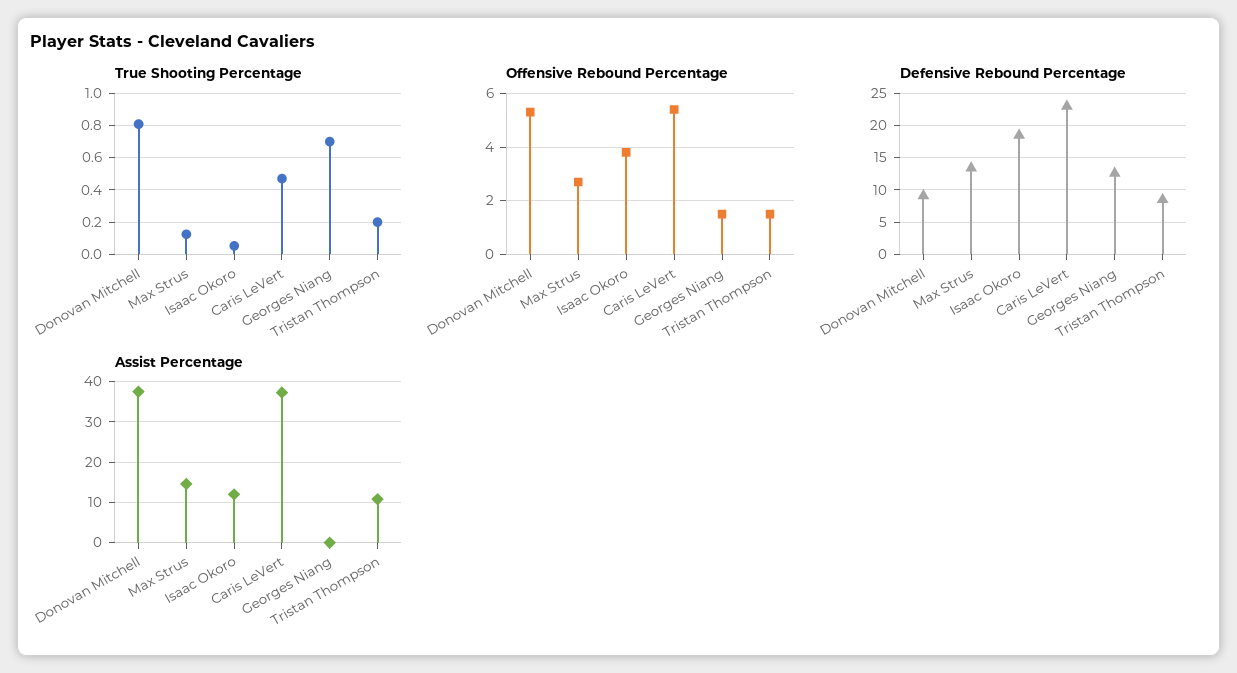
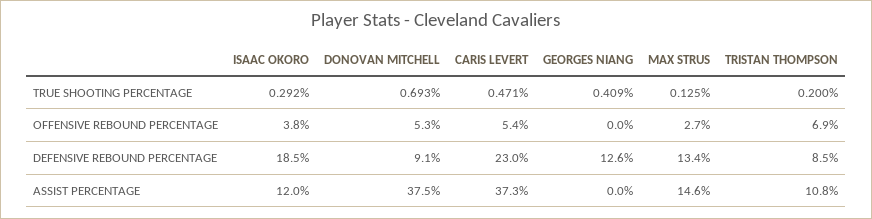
  {
    "True Shooting Percentage": {
-     "Donovan Mitchell": 0.8,
+     "Donovan Mitchell": 0.693,
      "Max Strus": 0.125,
-     "Isaac Okoro": 0.05,
+     "Isaac Okoro": 0.292,
      "Caris LeVert": 0.471,
-     "Georges Niang": 0.7,
+     "Georges Niang": 0.409,
      "Tristan Thompson": 0.2
    },
    "Offensive Rebound Percentage": {
      "Donovan Mitchell": 5.3,
      "Max Strus": 2.7,
      "Isaac Okoro": 3.8,
      "Caris LeVert": 5.4,
-     "Georges Niang": 1.5,
+     "Georges Niang": 0,
-     "Tristan Thompson": 1.5
+     "Tristan Thompson": 6.9
    },
    "Defensive Rebound Percentage": {
      "Donovan Mitchell": 9.1,
      "Max Strus": 13.4,
      "Isaac Okoro": 18.5,
      "Caris LeVert": 23,
      "Georges Niang": 12.6,
      "Tristan Thompson": 8.5
    },
    "Assist Percentage": {
      "Donovan Mitchell": 37.5,
      "Max Strus": 14.6,
      "Isaac Okoro": 12,
      "Caris LeVert": 37.3,
      "Georges Niang": 0,
      "Tristan Thompson": 10.8
    }
  }

